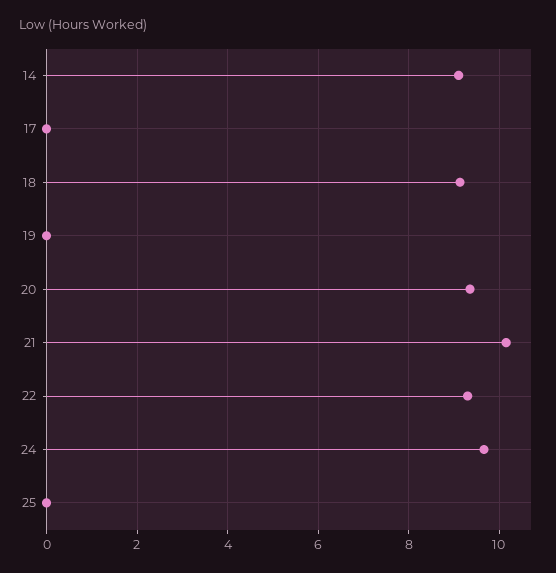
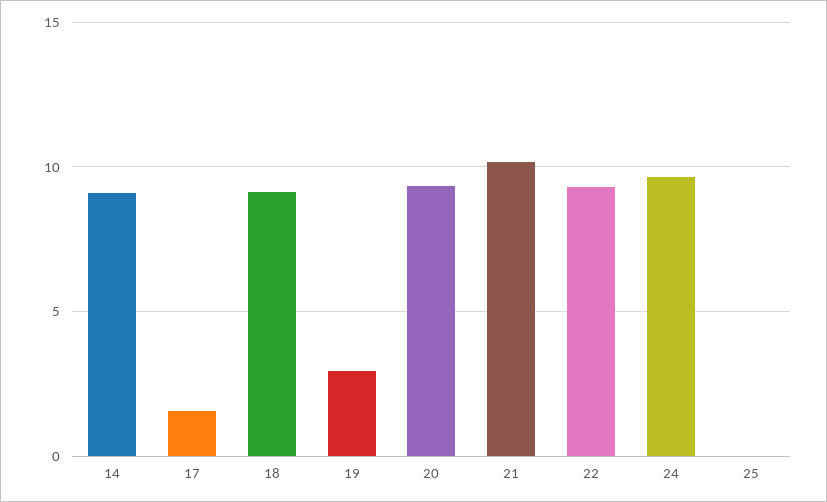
  {
    "14": 9.2,
-   "17": 0,
+   "17": 1.5,
    "18": 9.2,
-   "19": 0,
+   "19": 3,
    "20": 9.4,
    "21": 10.2,
    "22": 9.4,
    "24": 9.6,
    "25": 0
  }

